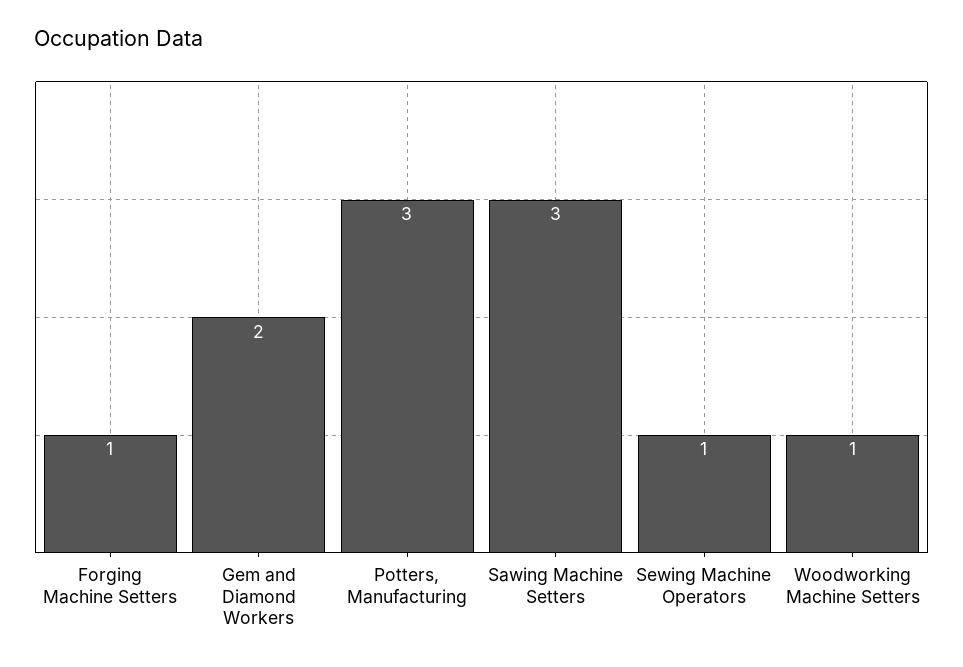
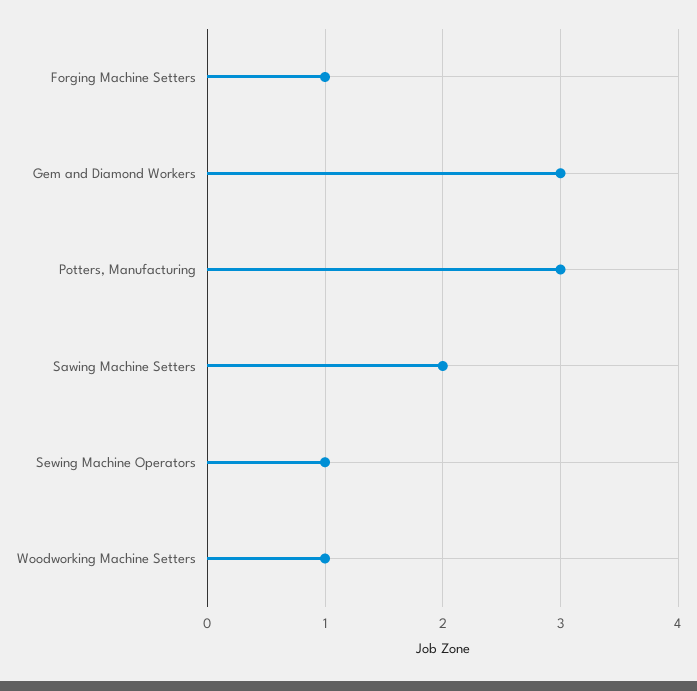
  {
    "Forging Machine Setters": 1,
-   "Gem and Diamond Workers": 2,
+   "Gem and Diamond Workers": 3,
    "Potters, Manufacturing": 3,
-   "Sawing Machine Setters": 3,
+   "Sawing Machine Setters": 2,
    "Sewing Machine Operators": 1,
    "Woodworking Machine Setters": 1
  }

